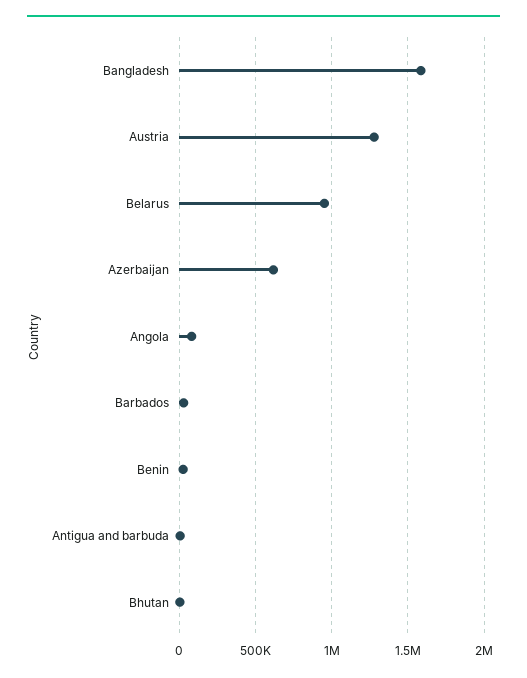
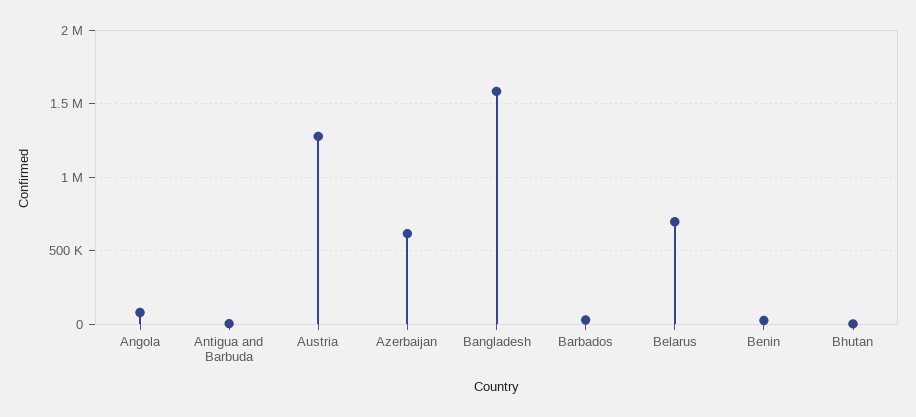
  {
    "Bangladesh": 1600000,
    "Austria": 1300000,
-   "Belarus": 950000,
+   "Belarus": 700000,
    "Azerbaijan": 600000,
    "Angola": 100000,
    "Barbados": 50000,
    "Benin": 0,
    "Antigua and barbuda": 0,
    "Bhutan": 0
  }

